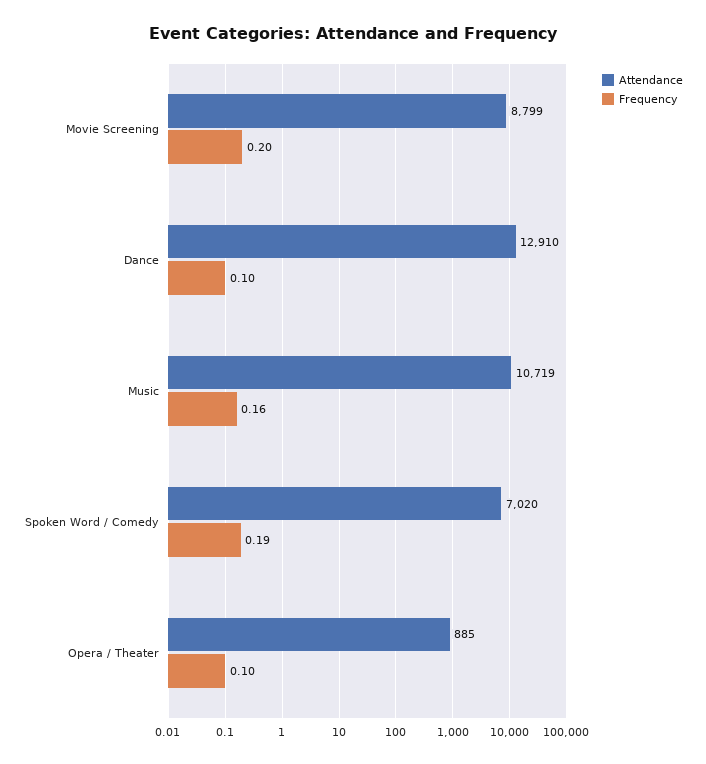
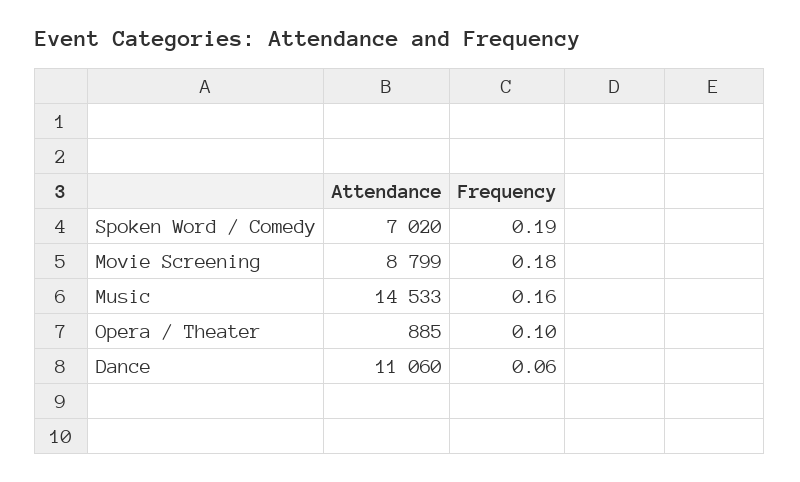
  {
    "Attendance": {
      "Movie Screening": 8799,
-     "Dance": 12910,
+     "Dance": 11060,
-     "Music": 10719,
+     "Music": 14533,
      "Spoken Word / Comedy": 7020,
      "Opera / Theater": 885
    },
    "Frequency": {
-     "Movie Screening": 0.2,
+     "Movie Screening": 0.18,
-     "Dance": 0.1,
+     "Dance": 0.06,
      "Music": 0.16,
      "Spoken Word / Comedy": 0.19,
      "Opera / Theater": 0.1
    }
  }

